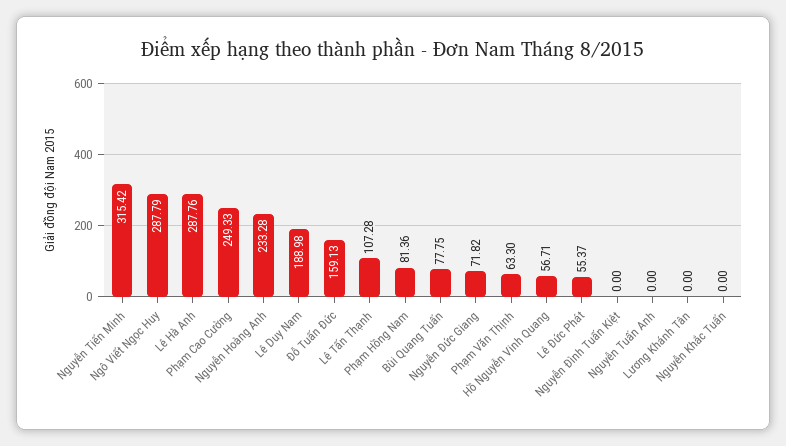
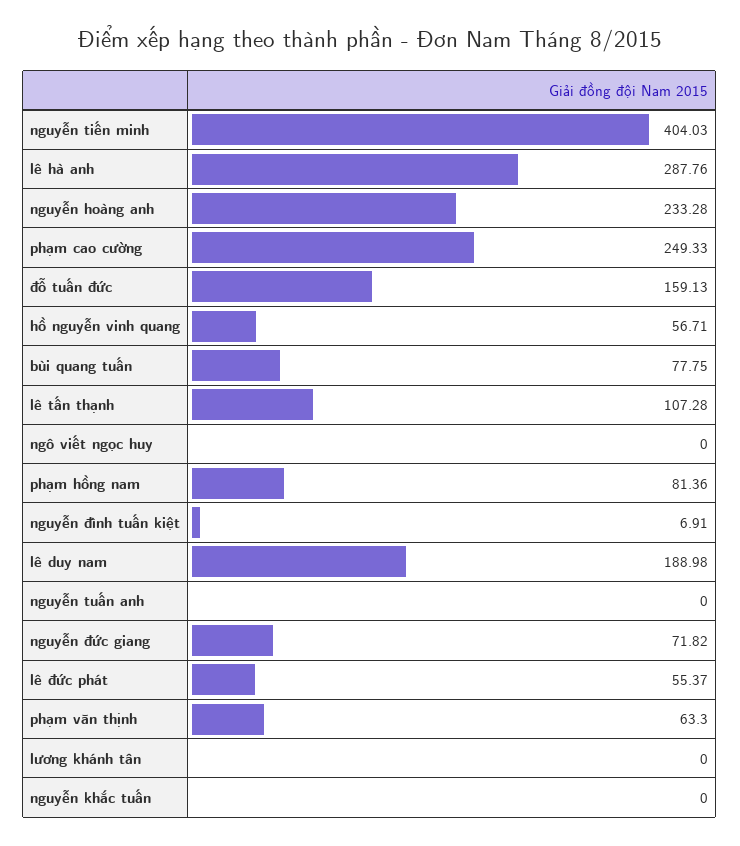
  {
-   "Nguyễn Tiến Minh": 315.42,
+   "Nguyễn Tiến Minh": 404.03,
-   "Ngô Viết Ngọc Huy": 287.79,
+   "Ngô Viết Ngọc Huy": 0,
    "Lê Hà Anh": 287.76,
    "Phạm Cao Cường": 249.33,
    "Nguyễn Hoàng Anh": 233.28,
    "Lê Duy Nam": 188.98,
    "Đỗ Tuấn Đức": 159.13,
    "Lê Tấn Thạnh": 107.28,
    "Phạm Hồng Nam": 81.36,
    "Bùi Quang Tuấn": 77.75,
    "Nguyễn Đức Giang": 71.82,
    "Phạm Văn Thịnh": 63.3,
    "Hồ Nguyễn Vinh Quang": 56.71,
    "Lê Đức Phát": 55.37,
-   "Nguyễn Đình Tuấn Kiệt": 0,
+   "Nguyễn Đình Tuấn Kiệt": 6.91,
    "Nguyễn Tuấn Anh": 0,
    "Lương Khánh Tân": 0,
    "Nguyễn Khắc Tuấn": 0
  }

